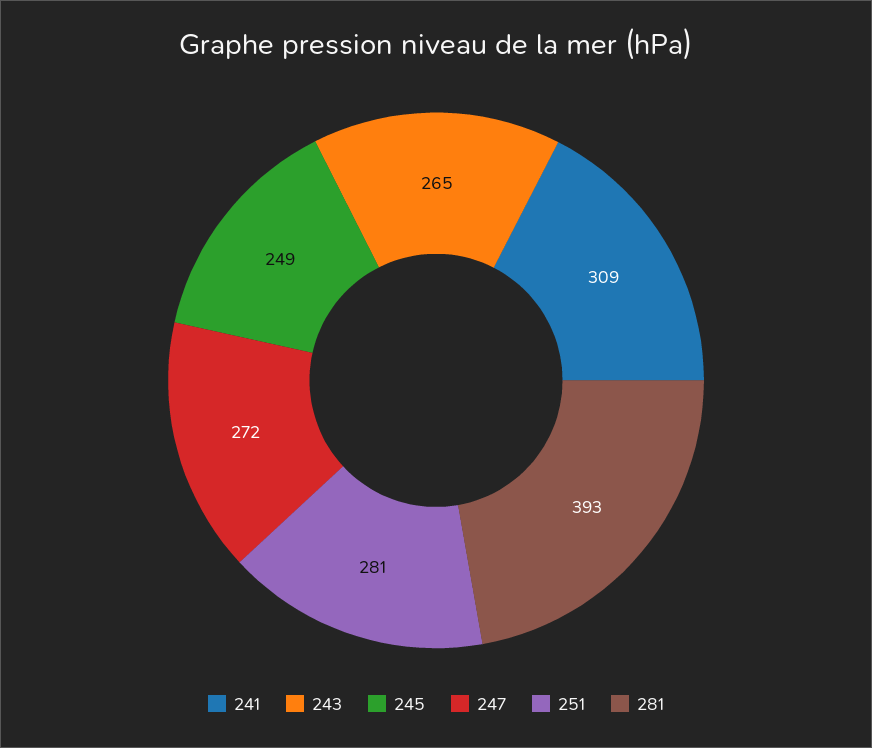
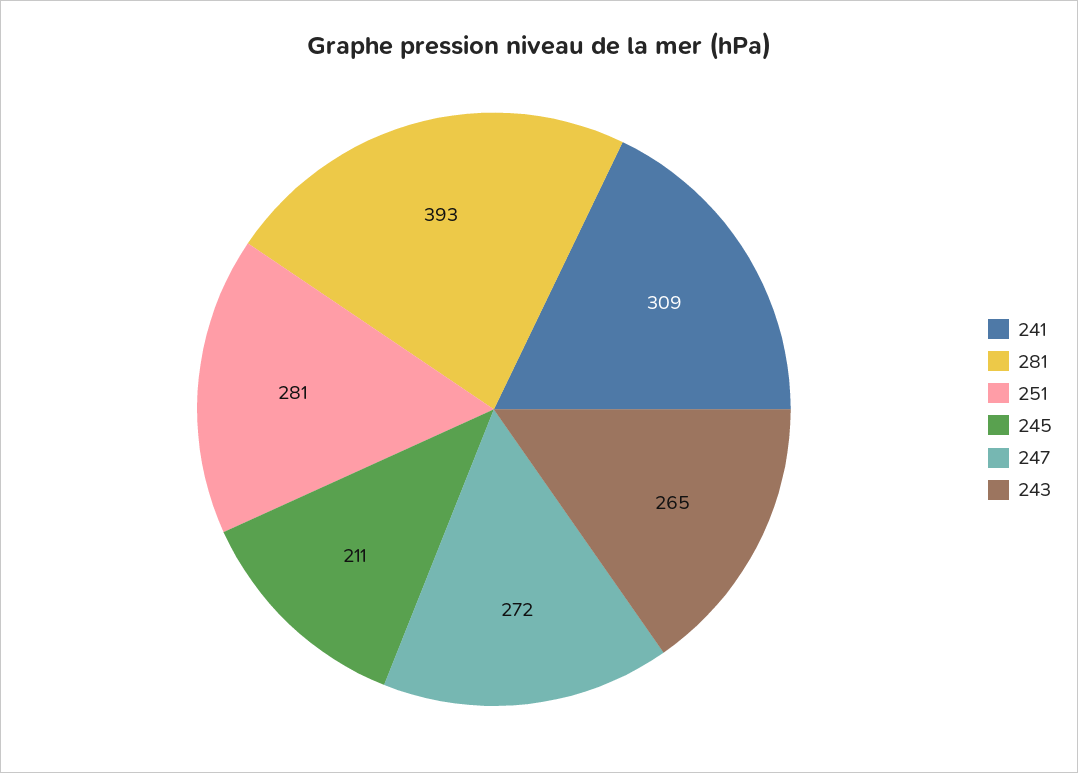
  {
    "241": 309,
    "243": 265,
-   "245": 249,
+   "245": 211,
    "247": 272,
    "251": 281,
    "281": 393
  }

